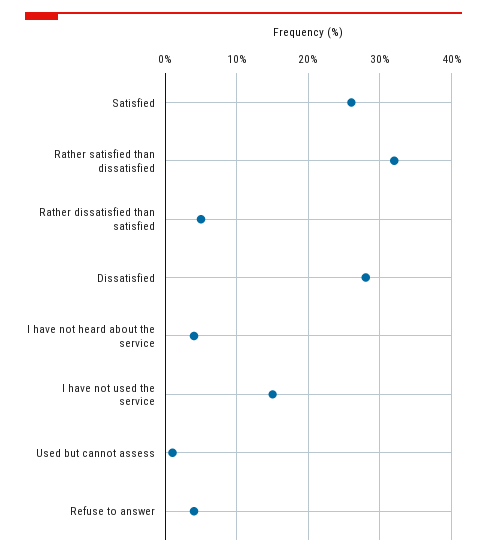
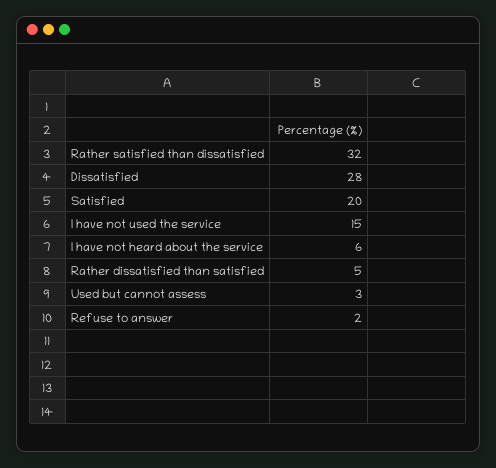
  {
-   "Satisfied": 26,
+   "Satisfied": 20,
    "Rather satisfied than dissatisfied": 32,
    "Rather dissatisfied than satisfied": 5,
    "Dissatisfied": 28,
-   "I have not heard about the service": 4,
+   "I have not heard about the service": 6,
    "I have not used the service": 15,
-   "Used but cannot assess": 1,
+   "Used but cannot assess": 3,
-   "Refuse to answer": 4
+   "Refuse to answer": 2
  }

